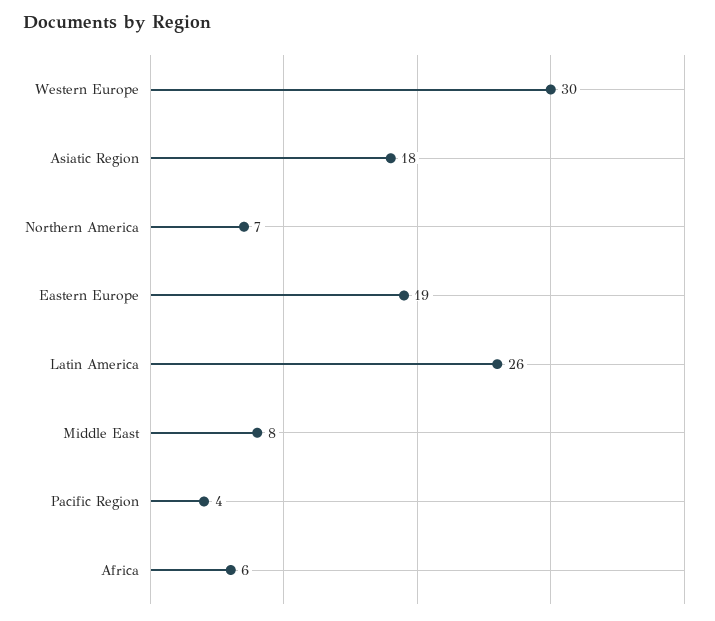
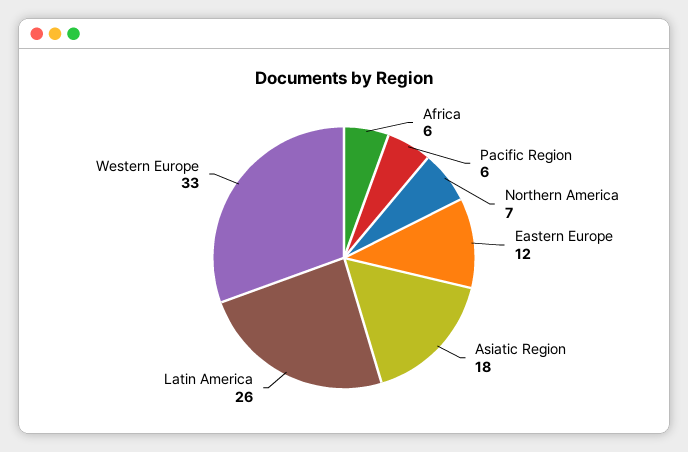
  {
-   "Western Europe": 30,
+   "Western Europe": 33,
    "Asiatic Region": 18,
    "Northern America": 7,
-   "Eastern Europe": 19,
+   "Eastern Europe": 12,
    "Latin America": 26,
-   "Middle East": 8,
-   "Pacific Region": 4,
+   "Pacific Region": 6,
    "Africa": 6
  }

